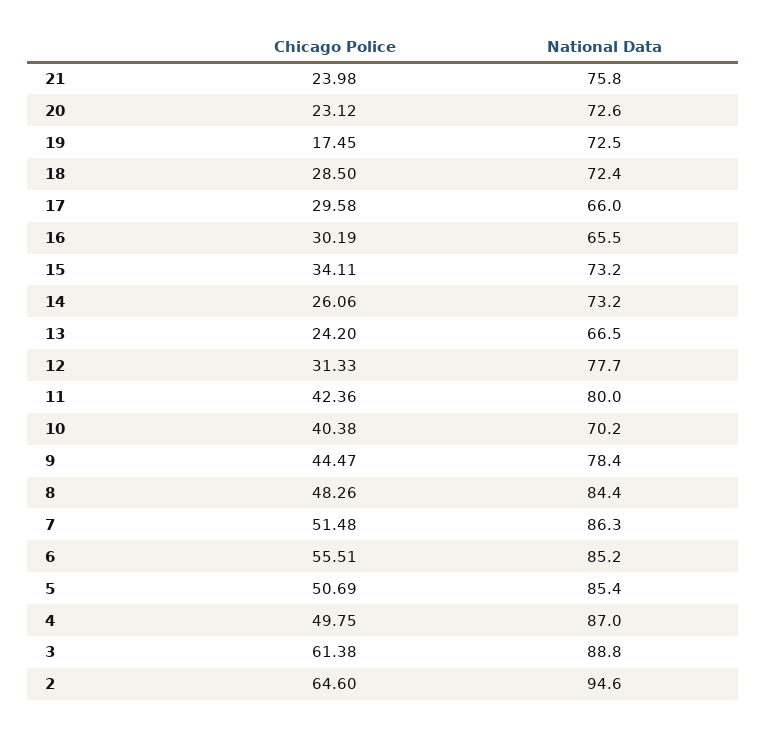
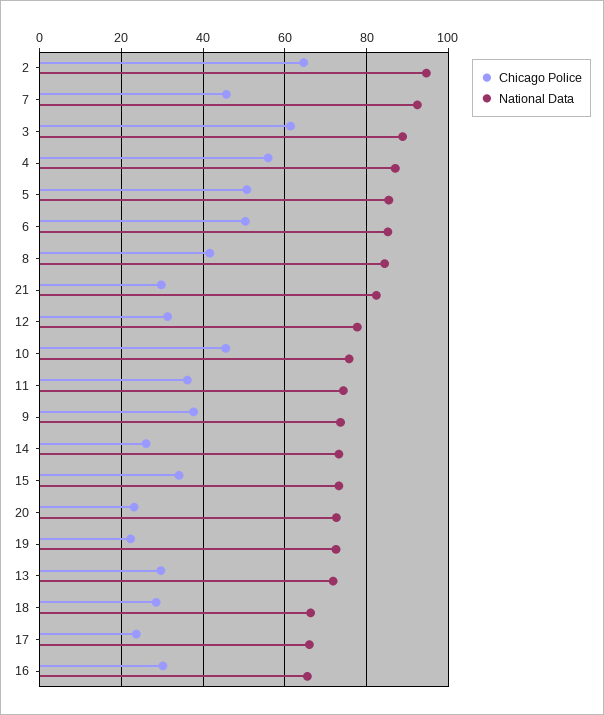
  {
    "Chicago Police": {
-     "21": 23.98,
+     "21": 30,
      "20": 23.12,
-     "19": 17.45,
+     "19": 22,
      "18": 28.5,
-     "17": 29.58,
+     "17": 24,
      "16": 30.19,
      "15": 34.11,
      "14": 26.06,
-     "13": 24.2,
+     "13": 30,
      "12": 31.33,
-     "11": 42.36,
+     "11": 36,
-     "10": 40.38,
+     "10": 46,
-     "9": 44.47,
+     "9": 38,
-     "8": 48.26,
+     "8": 42,
-     "7": 51.48,
+     "7": 46,
-     "6": 55.51,
+     "6": 50,
      "5": 50.69,
-     "4": 49.75,
+     "4": 56,
      "3": 61.38,
      "2": 64.6
    },
    "National Data": {
-     "21": 75.8,
+     "21": 82,
      "20": 72.6,
      "19": 72.5,
-     "18": 72.4,
+     "18": 66,
      "17": 66,
      "16": 65.5,
      "15": 73.2,
      "14": 73.2,
-     "13": 66.5,
+     "13": 72,
      "12": 77.7,
-     "11": 80,
+     "11": 74,
-     "10": 70.2,
+     "10": 76,
-     "9": 78.4,
+     "9": 74,
      "8": 84.4,
-     "7": 86.3,
+     "7": 92,
      "6": 85.2,
      "5": 85.4,
      "4": 87,
      "3": 88.8,
      "2": 94.6
    }
  }

